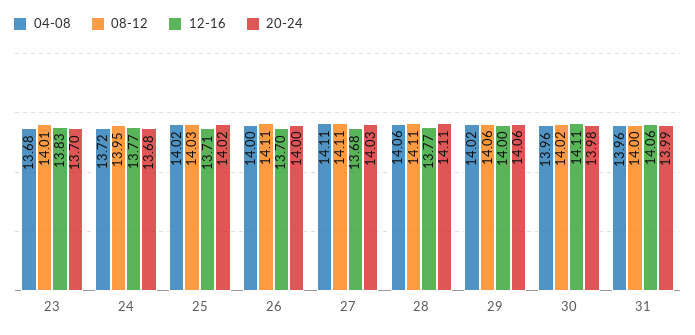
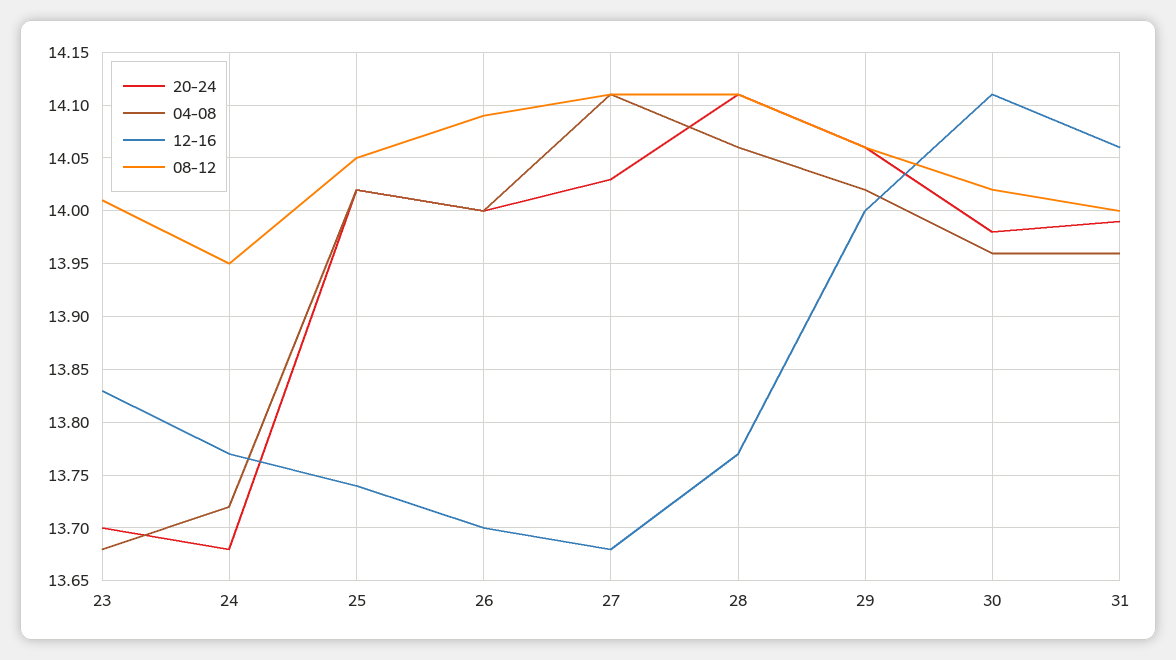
  {
    "04-08": {
      "23": 13.68,
      "24": 13.72,
      "25": 14.02,
      "26": 14,
      "27": 14.11,
      "28": 14.06,
      "29": 14.02,
      "30": 13.96,
      "31": 13.96
    },
    "08-12": {
      "23": 14.01,
      "24": 13.95,
-     "25": 14.03,
+     "25": 14.05,
-     "26": 14.11,
+     "26": 14.09,
      "27": 14.11,
      "28": 14.11,
      "29": 14.06,
      "30": 14.02,
      "31": 14
    },
    "12-16": {
      "23": 13.83,
      "24": 13.77,
-     "25": 13.71,
+     "25": 13.74,
      "26": 13.7,
      "27": 13.68,
      "28": 13.77,
      "29": 14,
      "30": 14.11,
      "31": 14.06
    },
    "20-24": {
      "23": 13.7,
      "24": 13.68,
      "25": 14.02,
      "26": 14,
      "27": 14.03,
      "28": 14.11,
      "29": 14.06,
      "30": 13.98,
      "31": 13.99
    }
  }

